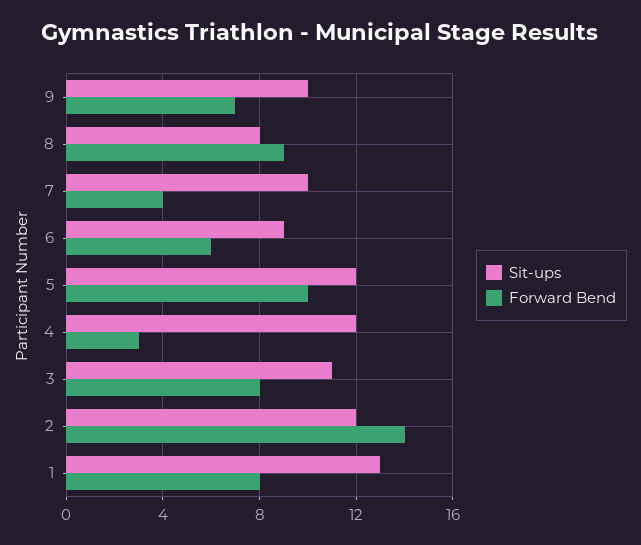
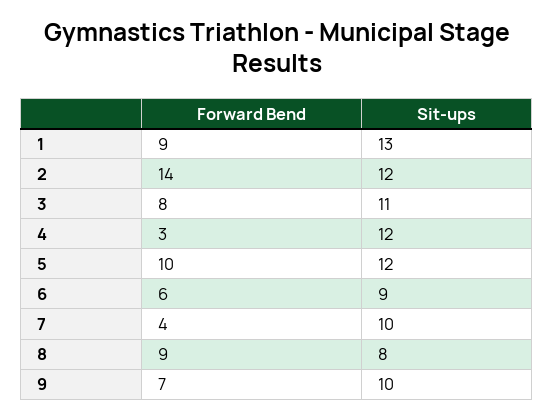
  {
    "Sit-ups": {
      "9": 10,
      "8": 8,
      "7": 10,
      "6": 9,
      "5": 12,
      "4": 12,
      "3": 11,
      "2": 12,
      "1": 13
    },
    "Forward Bend": {
      "9": 7,
      "8": 9,
      "7": 4,
      "6": 6,
      "5": 10,
      "4": 3,
      "3": 8,
      "2": 14,
-     "1": 8
+     "1": 9
    }
  }

